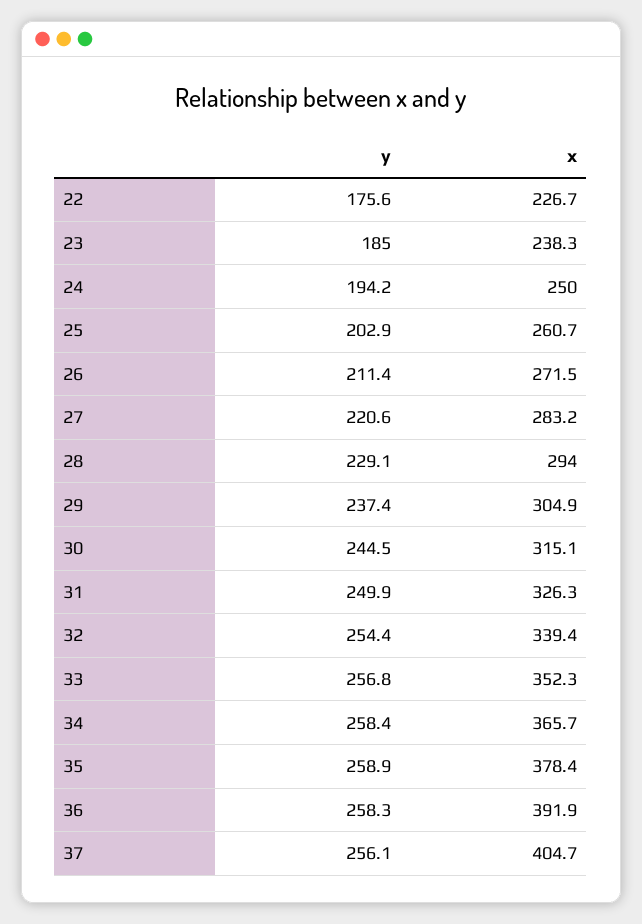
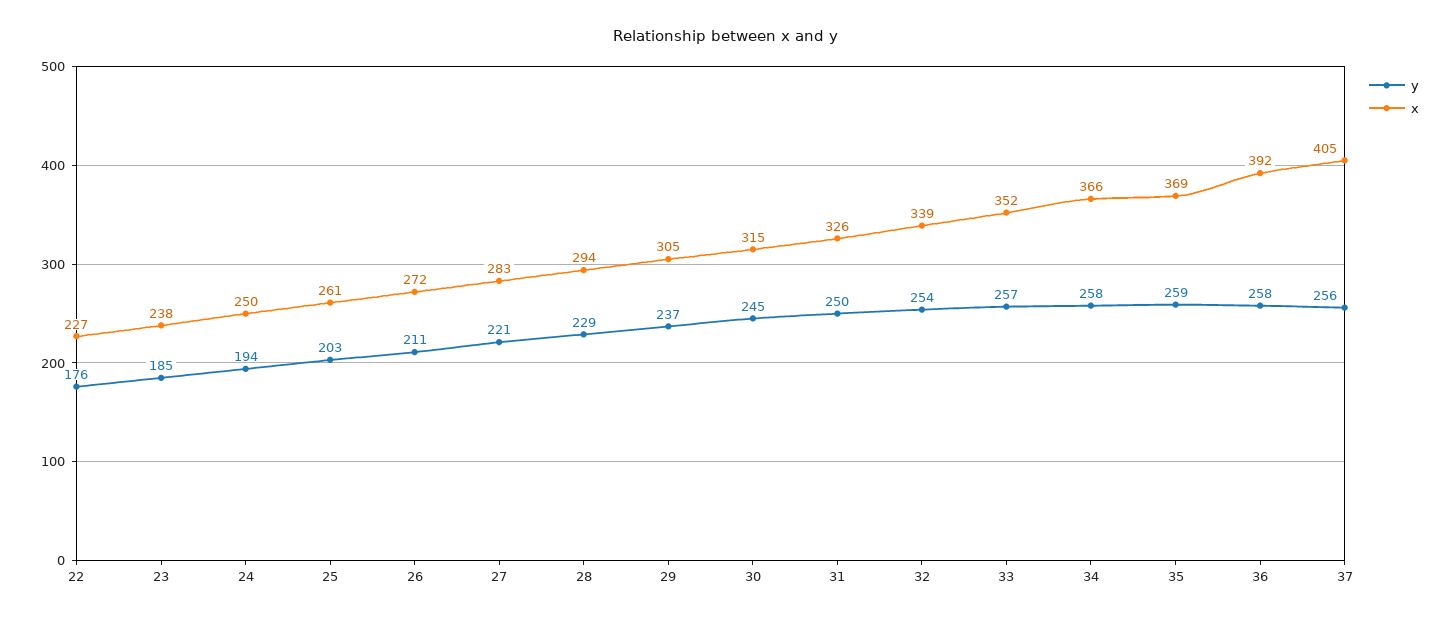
  {
    "y": {
      "22": 175.6,
      "23": 185,
      "24": 194.2,
      "25": 202.9,
      "26": 211.4,
      "27": 220.6,
      "28": 229.1,
      "29": 237.4,
      "30": 244.5,
      "31": 249.9,
      "32": 254.4,
      "33": 256.8,
      "34": 258.4,
      "35": 258.9,
      "36": 258.3,
      "37": 256.1
    },
    "x": {
      "22": 226.7,
      "23": 238.3,
      "24": 250,
      "25": 260.7,
      "26": 271.5,
      "27": 283.2,
      "28": 294,
      "29": 304.9,
      "30": 315.1,
      "31": 326.3,
      "32": 339.4,
      "33": 352.3,
      "34": 365.7,
-     "35": 378.4,
+     "35": 369,
      "36": 391.9,
      "37": 404.7
    }
  }

